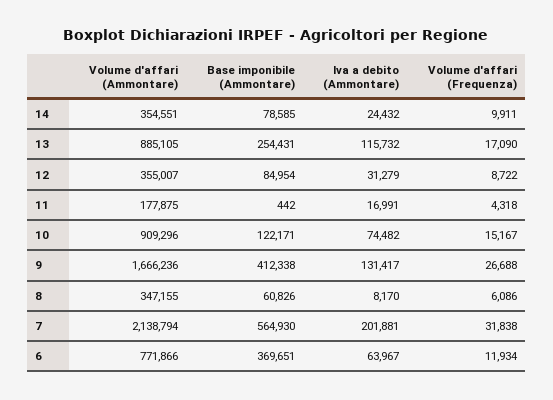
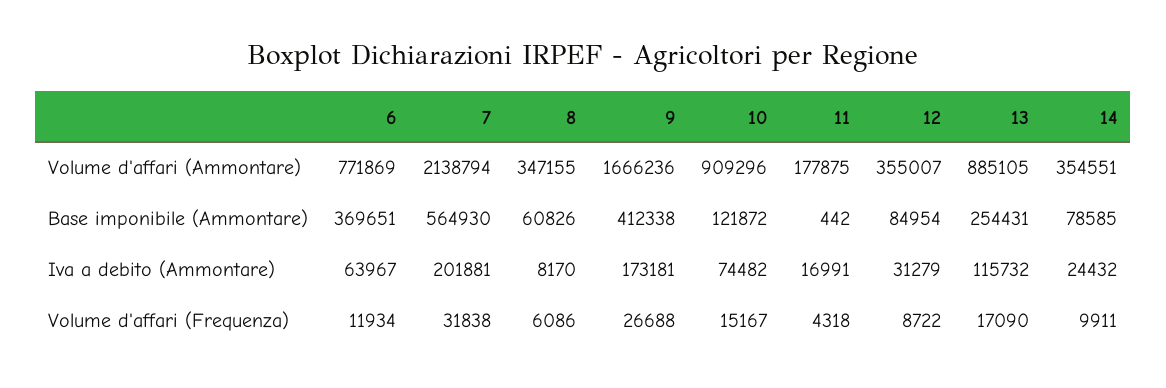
  {
    "Volume d'affari (Ammontare)": {
      "14": 354551,
      "13": 885105,
      "12": 355007,
      "11": 177875,
      "10": 909296,
      "9": 1666236,
      "8": 347155,
      "7": 2138794,
-     "6": 771866
+     "6": 771869
    },
    "Base imponibile (Ammontare)": {
      "14": 78585,
      "13": 254431,
      "12": 84954,
      "11": 442,
-     "10": 122171,
+     "10": 121872,
      "9": 412338,
      "8": 60826,
      "7": 564930,
      "6": 369651
    },
    "Iva a debito (Ammontare)": {
      "14": 24432,
      "13": 115732,
      "12": 31279,
      "11": 16991,
      "10": 74482,
-     "9": 131417,
+     "9": 173181,
      "8": 8170,
      "7": 201881,
      "6": 63967
    },
    "Volume d'affari (Frequenza)": {
      "14": 9911,
      "13": 17090,
      "12": 8722,
      "11": 4318,
      "10": 15167,
      "9": 26688,
      "8": 6086,
      "7": 31838,
      "6": 11934
    }
  }

